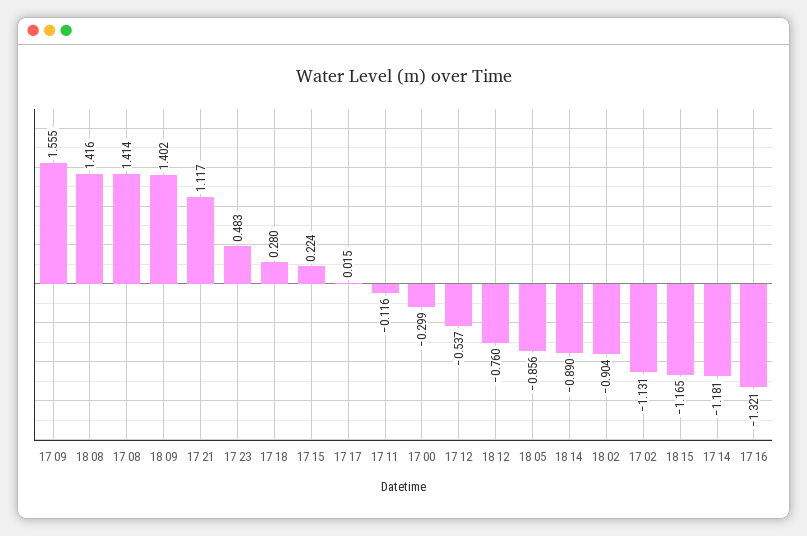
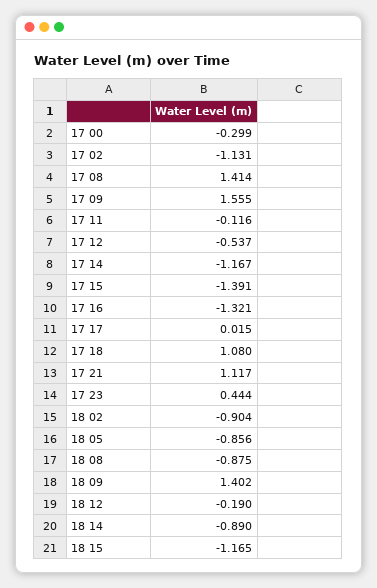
  {
    "17 09": 1.555,
-   "18 08": 1.416,
+   "18 08": -0.875,
    "17 08": 1.414,
    "18 09": 1.402,
    "17 21": 1.117,
-   "17 23": 0.483,
+   "17 23": 0.444,
-   "17 18": 0.28,
+   "17 18": 1.08,
-   "17 15": 0.224,
+   "17 15": -1.391,
    "17 17": 0.015,
    "17 11": -0.116,
    "17 00": -0.299,
    "17 12": -0.537,
-   "18 12": -0.76,
+   "18 12": -0.19,
    "18 05": -0.856,
    "18 14": -0.89,
    "18 02": -0.904,
    "17 02": -1.131,
    "18 15": -1.165,
-   "17 14": -1.181,
+   "17 14": -1.167,
    "17 16": -1.321
  }

